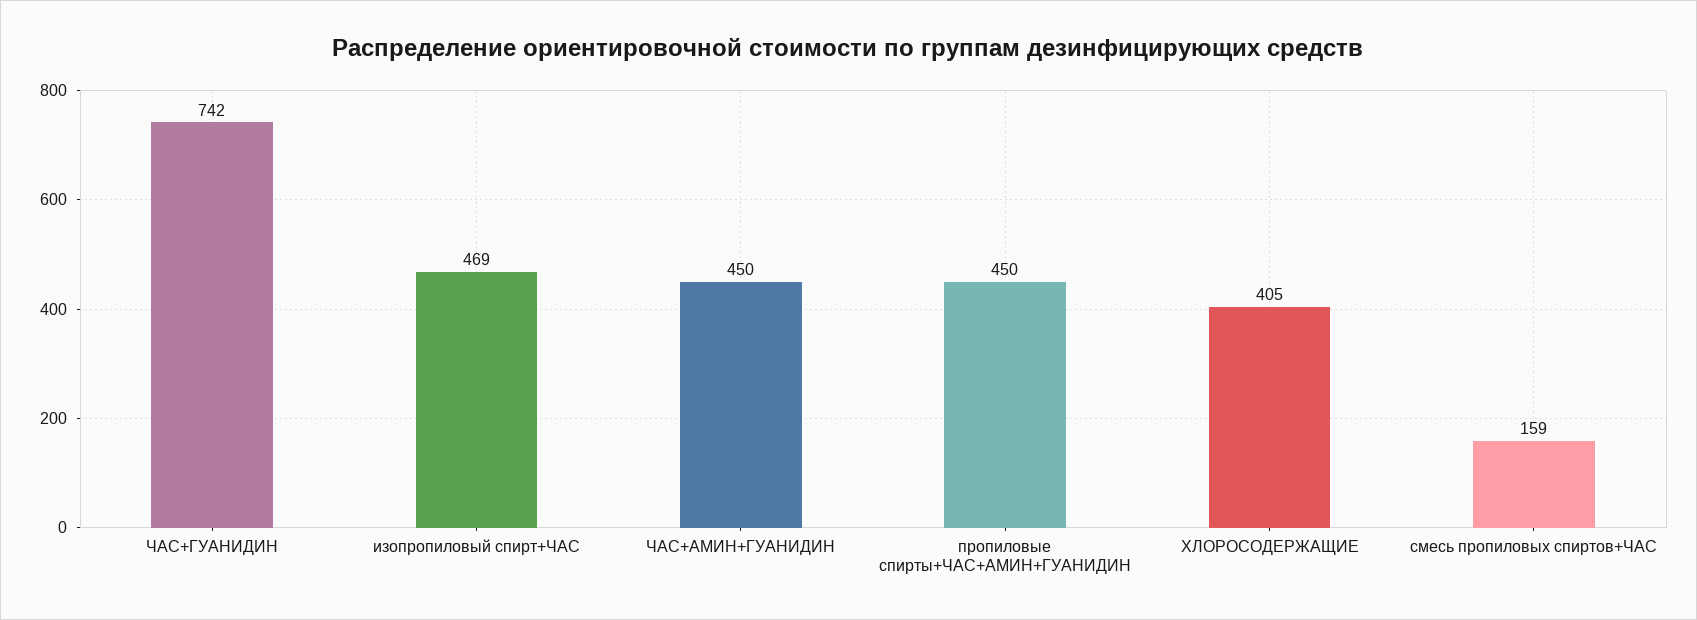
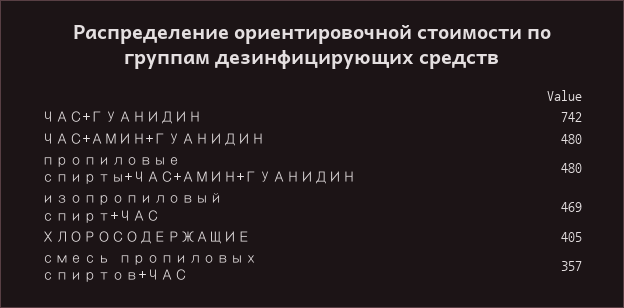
  {
    "ЧАС+ГУАНИДИН": 742,
    "изопропиловый спирт+ЧАС": 469,
-   "ЧАС+АМИН+ГУАНИДИН": 450,
+   "ЧАС+АМИН+ГУАНИДИН": 480,
-   "пропиловые спирты+ЧАС+АМИН+ГУАНИДИН": 450,
+   "пропиловые спирты+ЧАС+АМИН+ГУАНИДИН": 480,
    "ХЛОРОСОДЕРЖАЩИЕ": 405,
-   "смесь пропиловых спиртов+ЧАС": 159
+   "смесь пропиловых спиртов+ЧАС": 357
  }

